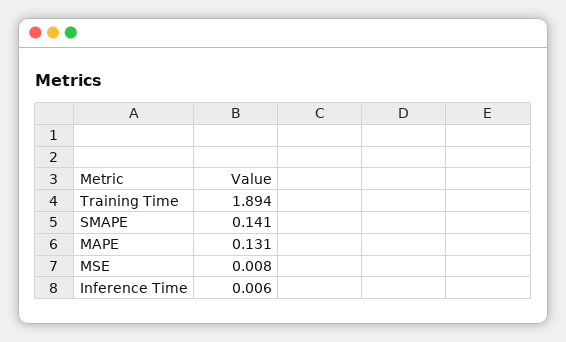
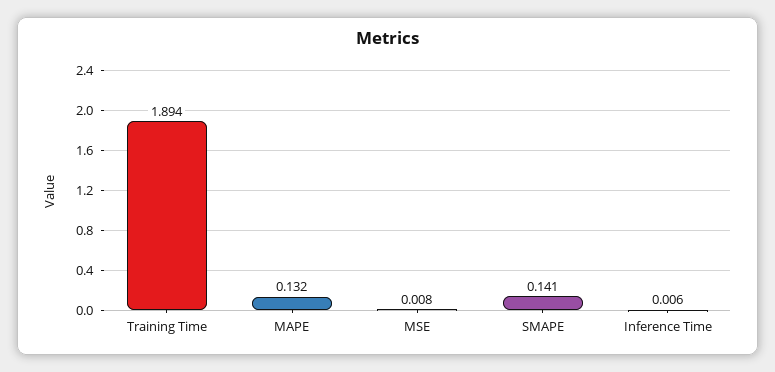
  {
    "Training Time": 1.894,
    "SMAPE": 0.141,
-   "MAPE": 0.131,
+   "MAPE": 0.132,
    "MSE": 0.008,
    "Inference Time": 0.006
  }

